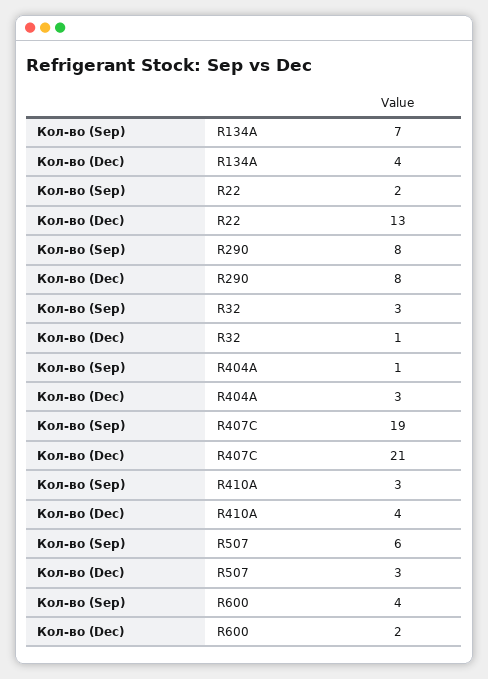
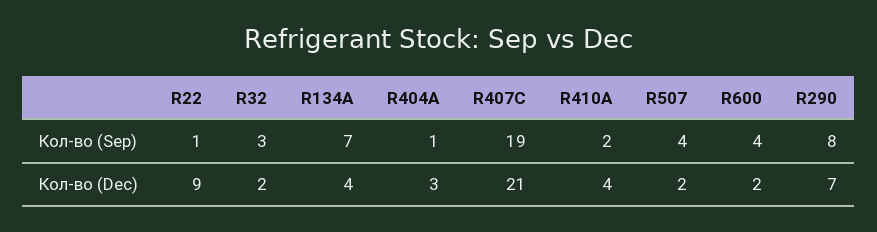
  {
    "Кол-во (Sep)": {
      "R134A": 7,
-     "R22": 2,
+     "R22": 1,
      "R290": 8,
      "R32": 3,
      "R404A": 1,
      "R407C": 19,
-     "R410A": 3,
+     "R410A": 2,
-     "R507": 6,
+     "R507": 4,
      "R600": 4
    },
    "Кол-во (Dec)": {
      "R134A": 4,
-     "R22": 13,
+     "R22": 9,
-     "R290": 8,
+     "R290": 7,
-     "R32": 1,
+     "R32": 2,
      "R404A": 3,
      "R407C": 21,
      "R410A": 4,
-     "R507": 3,
+     "R507": 2,
      "R600": 2
    }
  }

